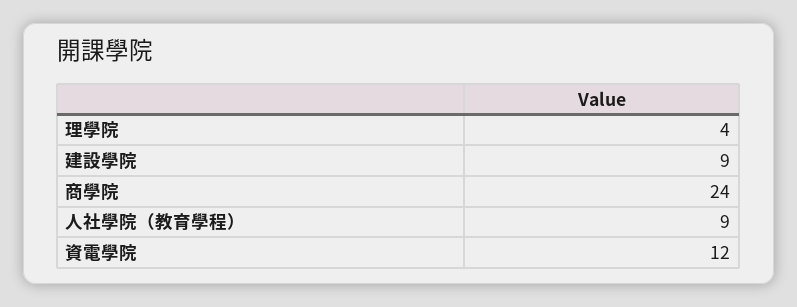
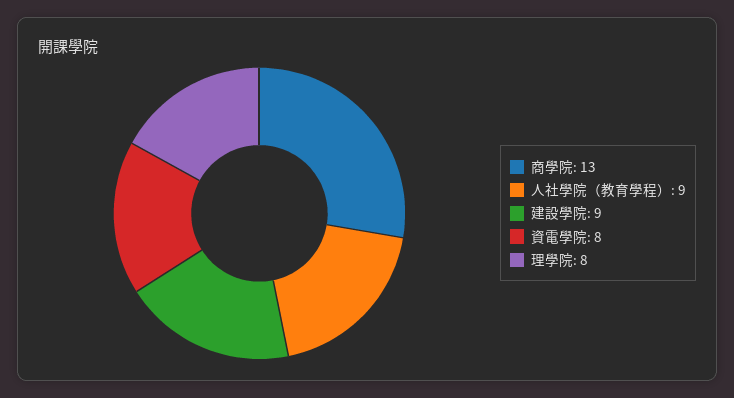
  {
-   "理學院": 4,
+   "理學院": 8,
    "建設學院": 9,
-   "商學院": 24,
+   "商學院": 13,
    "人社學院（教育學程）": 9,
-   "資電學院": 12
+   "資電學院": 8
  }

